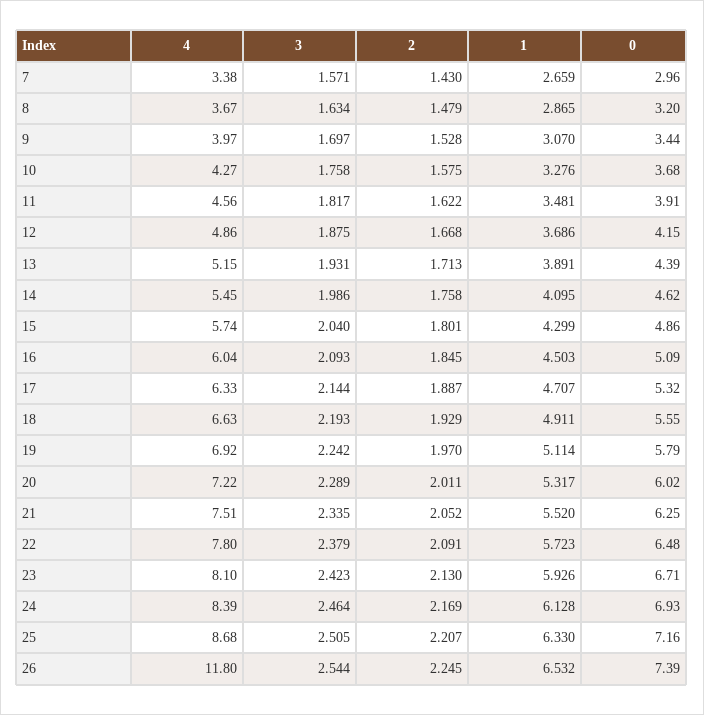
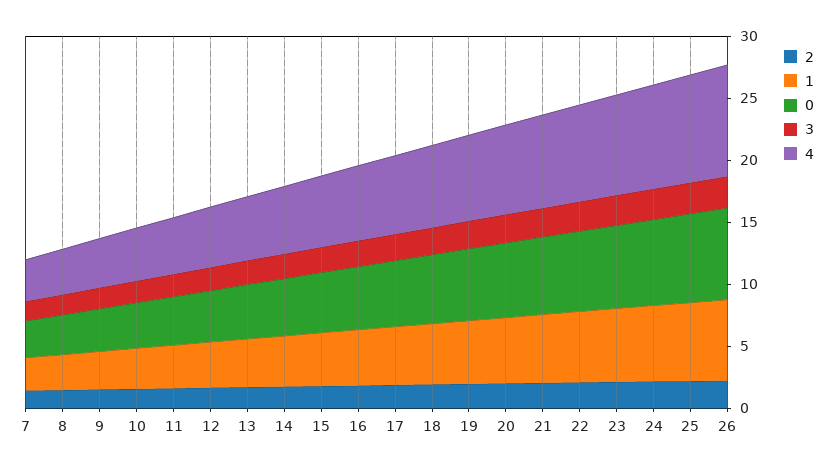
  {
    "4": {
      "7": 3.38,
      "8": 3.67,
      "9": 3.97,
      "10": 4.27,
      "11": 4.56,
      "12": 4.86,
      "13": 5.15,
      "14": 5.45,
      "15": 5.74,
      "16": 6.04,
      "17": 6.33,
      "18": 6.63,
      "19": 6.92,
      "20": 7.22,
      "21": 7.51,
      "22": 7.8,
      "23": 8.1,
      "24": 8.39,
      "25": 8.68,
-     "26": 11.8
+     "26": 9
    },
    "3": {
      "7": 1.571,
      "8": 1.634,
      "9": 1.697,
      "10": 1.758,
      "11": 1.817,
      "12": 1.875,
      "13": 1.931,
      "14": 1.986,
      "15": 2.04,
      "16": 2.093,
      "17": 2.144,
      "18": 2.193,
      "19": 2.242,
      "20": 2.289,
      "21": 2.335,
      "22": 2.379,
      "23": 2.423,
      "24": 2.464,
      "25": 2.505,
      "26": 2.544
    },
    "2": {
      "7": 1.43,
      "8": 1.479,
      "9": 1.528,
      "10": 1.575,
      "11": 1.622,
      "12": 1.668,
      "13": 1.713,
      "14": 1.758,
      "15": 1.801,
      "16": 1.845,
      "17": 1.887,
      "18": 1.929,
      "19": 1.97,
      "20": 2.011,
      "21": 2.052,
      "22": 2.091,
      "23": 2.13,
      "24": 2.169,
      "25": 2.207,
      "26": 2.245
    },
    "1": {
      "7": 2.659,
      "8": 2.865,
      "9": 3.07,
      "10": 3.276,
      "11": 3.481,
      "12": 3.686,
      "13": 3.891,
      "14": 4.095,
      "15": 4.299,
      "16": 4.503,
      "17": 4.707,
      "18": 4.911,
      "19": 5.114,
      "20": 5.317,
      "21": 5.52,
      "22": 5.723,
      "23": 5.926,
      "24": 6.128,
      "25": 6.33,
      "26": 6.532
    },
    "0": {
      "7": 2.96,
      "8": 3.2,
      "9": 3.44,
      "10": 3.68,
      "11": 3.91,
      "12": 4.15,
      "13": 4.39,
      "14": 4.62,
      "15": 4.86,
      "16": 5.09,
      "17": 5.32,
      "18": 5.55,
      "19": 5.79,
      "20": 6.02,
      "21": 6.25,
      "22": 6.48,
      "23": 6.71,
      "24": 6.93,
      "25": 7.16,
      "26": 7.39
    }
  }

